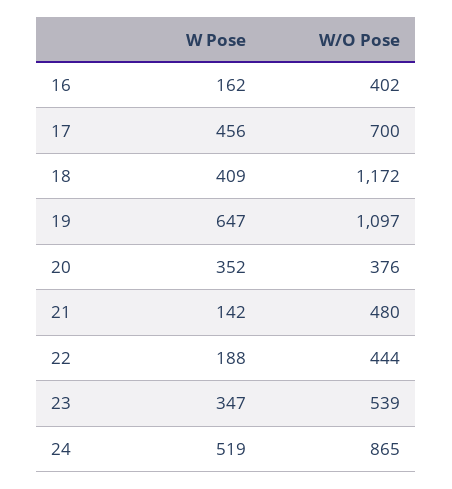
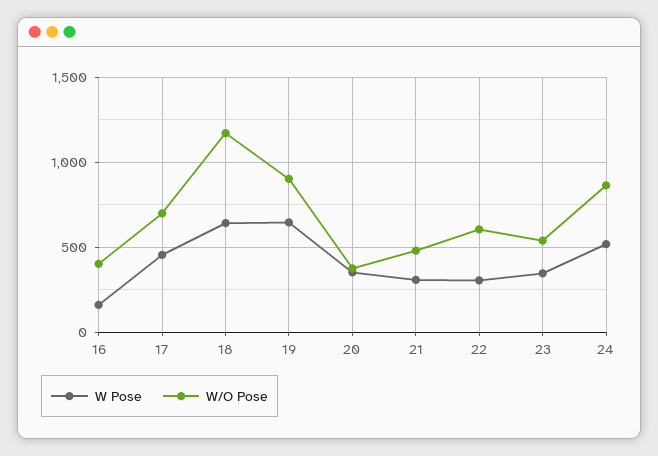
  {
    "W Pose": {
      "16": 162,
      "17": 456,
-     "18": 409,
+     "18": 650,
      "19": 647,
      "20": 352,
-     "21": 142,
+     "21": 300,
-     "22": 188,
+     "22": 300,
      "23": 347,
      "24": 519
    },
    "W/O Pose": {
      "16": 402,
      "17": 700,
      "18": 1172,
-     "19": 1097,
+     "19": 900,
      "20": 376,
      "21": 480,
-     "22": 444,
+     "22": 600,
      "23": 539,
      "24": 865
    }
  }

